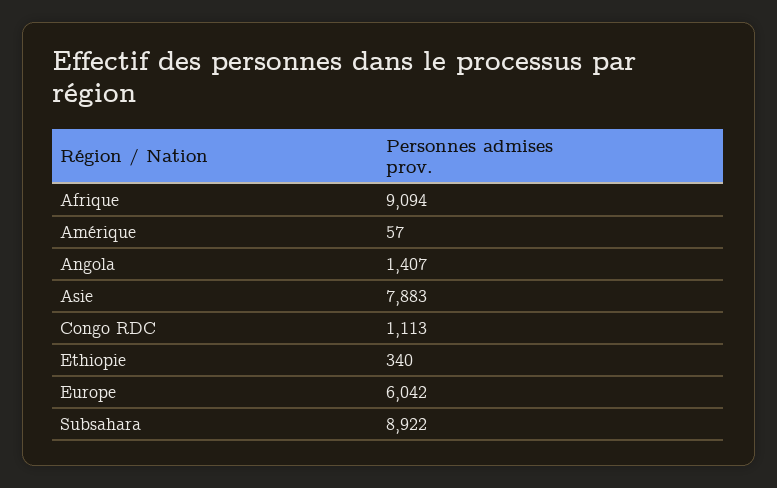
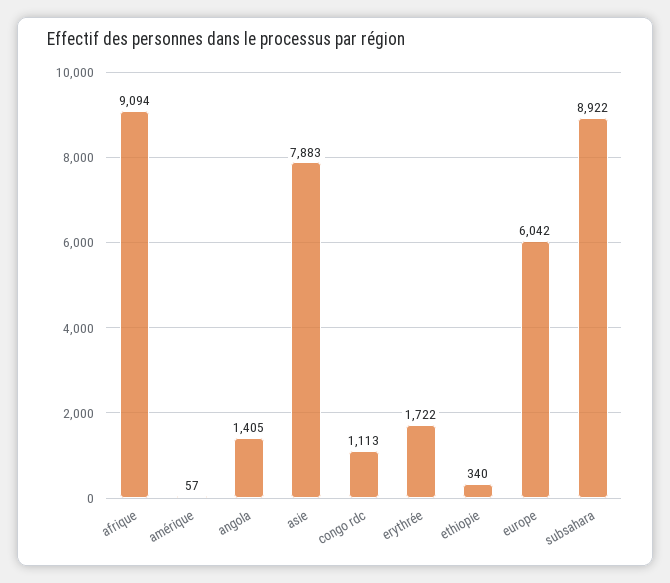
  {
    "Afrique": 9094,
    "Amérique": 57,
-   "Angola": 1407,
+   "Angola": 1405,
    "Asie": 7883,
    "Congo RDC": 1113,
    "Ethiopie": 340,
    "Europe": 6042,
-   "Subsahara": 8922
+   "Subsahara": 8922,
+   "erythrée": 1722
  }

